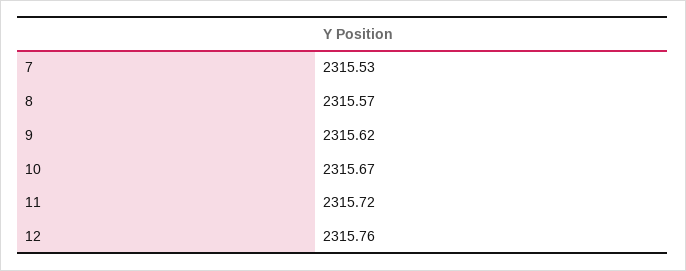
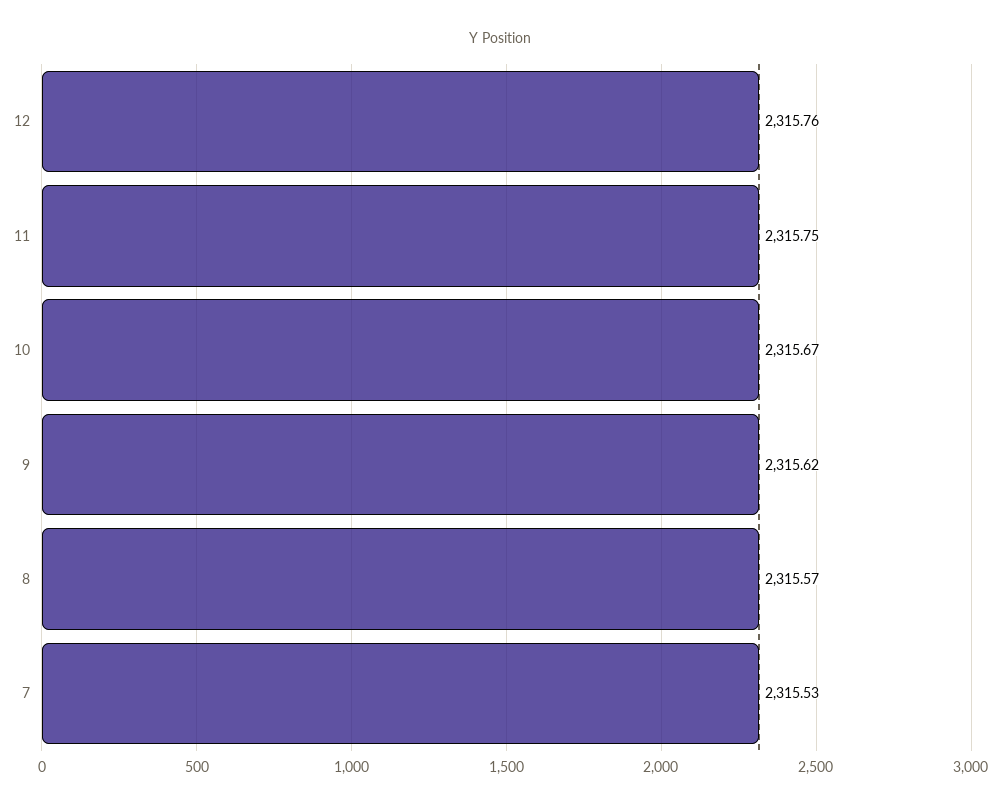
  {
    "7": 2315.53,
    "8": 2315.57,
    "9": 2315.62,
    "10": 2315.67,
-   "11": 2315.72,
+   "11": 2315.75,
    "12": 2315.76
  }

